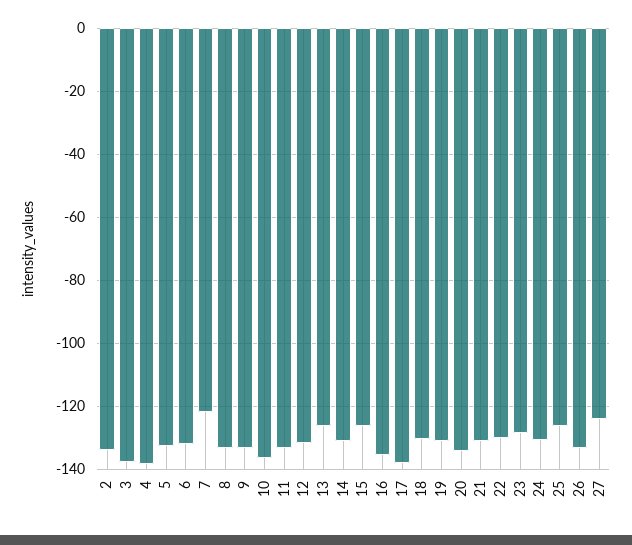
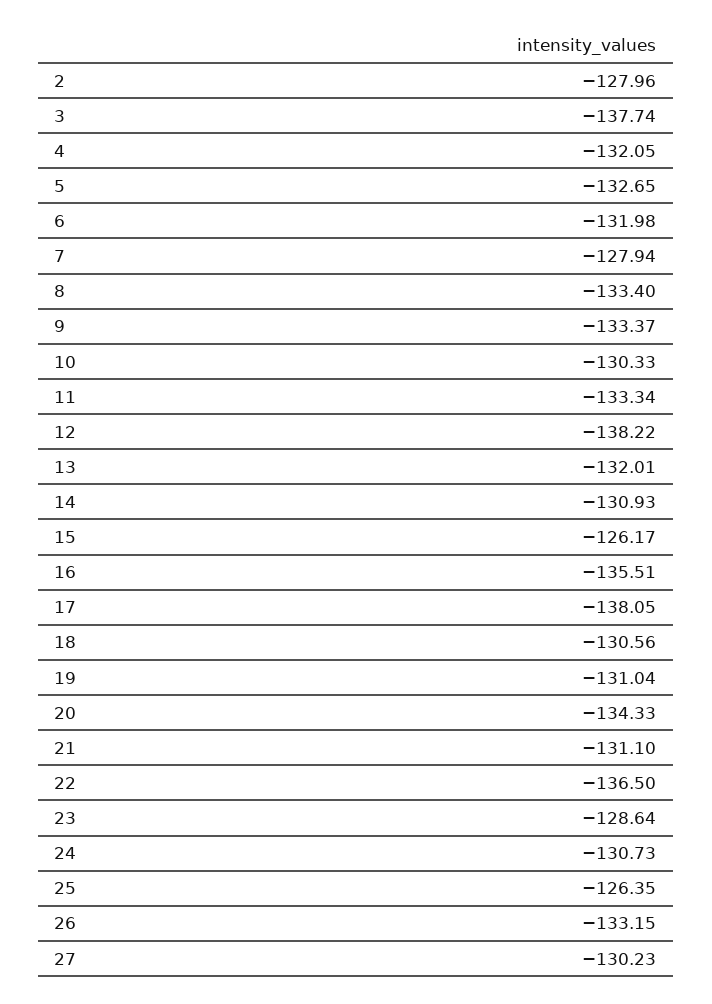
  {
-   "2": -134,
+   "2": -127.96,
    "3": -137.74,
-   "4": -138,
+   "4": -132.05,
    "5": -132.65,
    "6": -131.98,
-   "7": -122,
+   "7": -127.94,
    "8": -133.4,
    "9": -133.37,
-   "10": -136,
+   "10": -130.33,
    "11": -133.34,
-   "12": -132,
+   "12": -138.22,
-   "13": -126,
+   "13": -132.01,
    "14": -130.93,
    "15": -126.17,
    "16": -135.51,
    "17": -138.05,
    "18": -130.56,
    "19": -131.04,
    "20": -134.33,
    "21": -131.1,
-   "22": -130,
+   "22": -136.5,
    "23": -128.64,
    "24": -130.73,
    "25": -126.35,
    "26": -133.15,
-   "27": -124
+   "27": -130.23
  }

